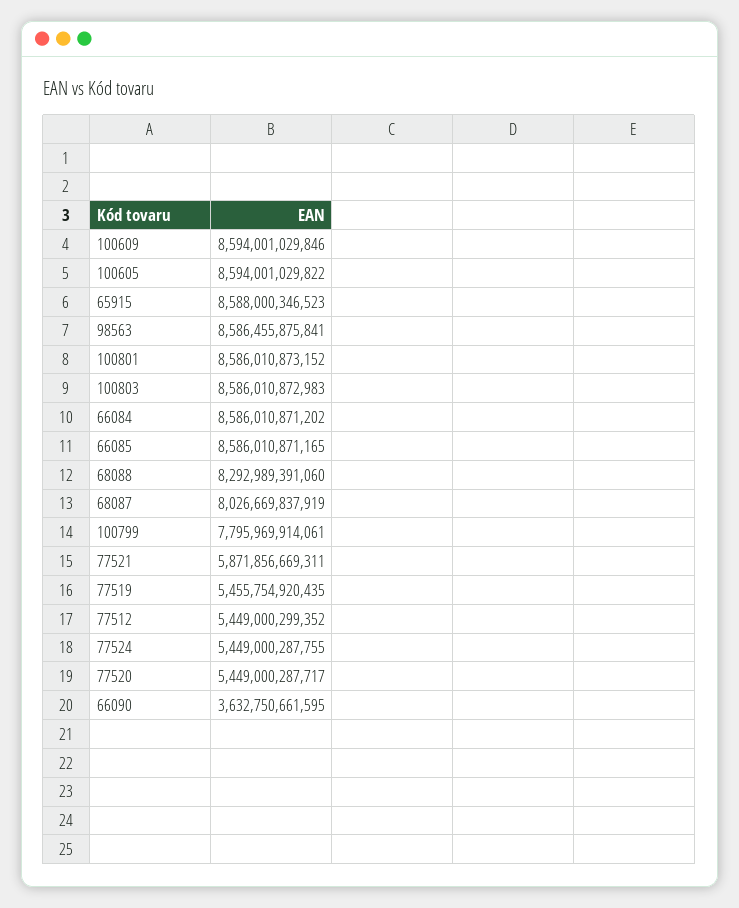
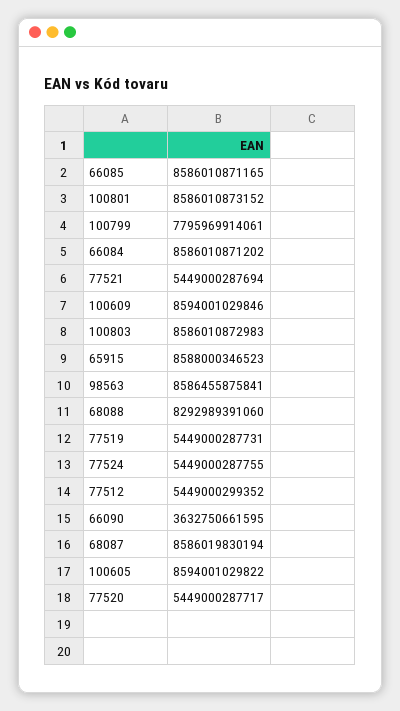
  {
    "100609": 8594001029846,
    "100605": 8594001029822,
    "65915": 8588000346523,
    "98563": 8586455875841,
    "100801": 8586010873152,
    "100803": 8586010872983,
    "66084": 8586010871202,
    "66085": 8586010871165,
    "68088": 8292989391060,
-   "68087": 8026669837919,
+   "68087": 8586019830194,
    "100799": 7795969914061,
-   "77521": 5871856669311,
+   "77521": 5449000287694,
-   "77519": 5455754920435,
+   "77519": 5449000287731,
    "77512": 5449000299352,
    "77524": 5449000287755,
    "77520": 5449000287717,
    "66090": 3632750661595
  }

